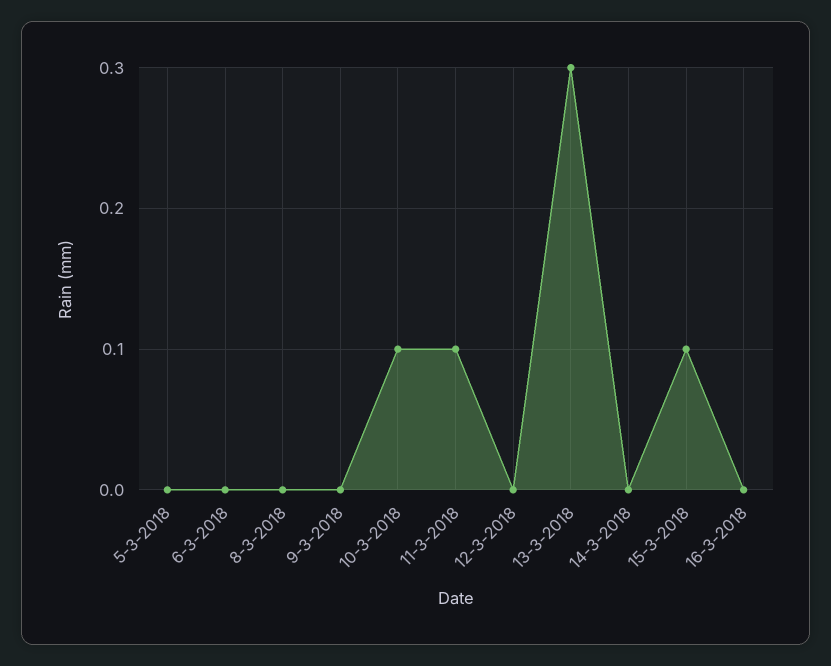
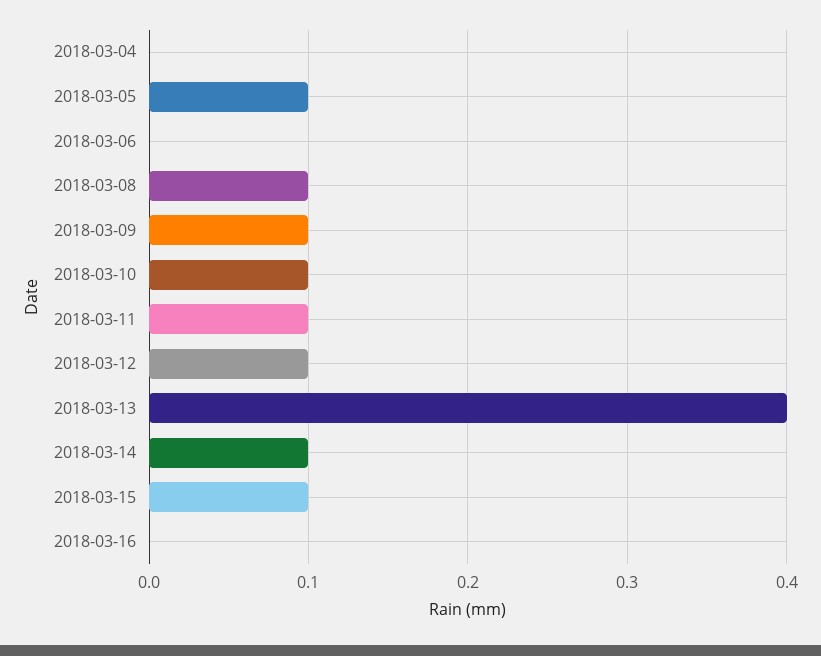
  {
-   "5-3-2018": 0,
+   "5-3-2018": 0.1,
    "6-3-2018": 0,
-   "8-3-2018": 0,
+   "8-3-2018": 0.1,
-   "9-3-2018": 0,
+   "9-3-2018": 0.1,
    "10-3-2018": 0.1,
    "11-3-2018": 0.1,
-   "12-3-2018": 0,
+   "12-3-2018": 0.1,
-   "13-3-2018": 0.3,
+   "13-3-2018": 0.4,
-   "14-3-2018": 0,
+   "14-3-2018": 0.1,
    "15-3-2018": 0.1,
-   "16-3-2018": 0
+   "16-3-2018": 0,
+   "2018-03-04": 0
  }

